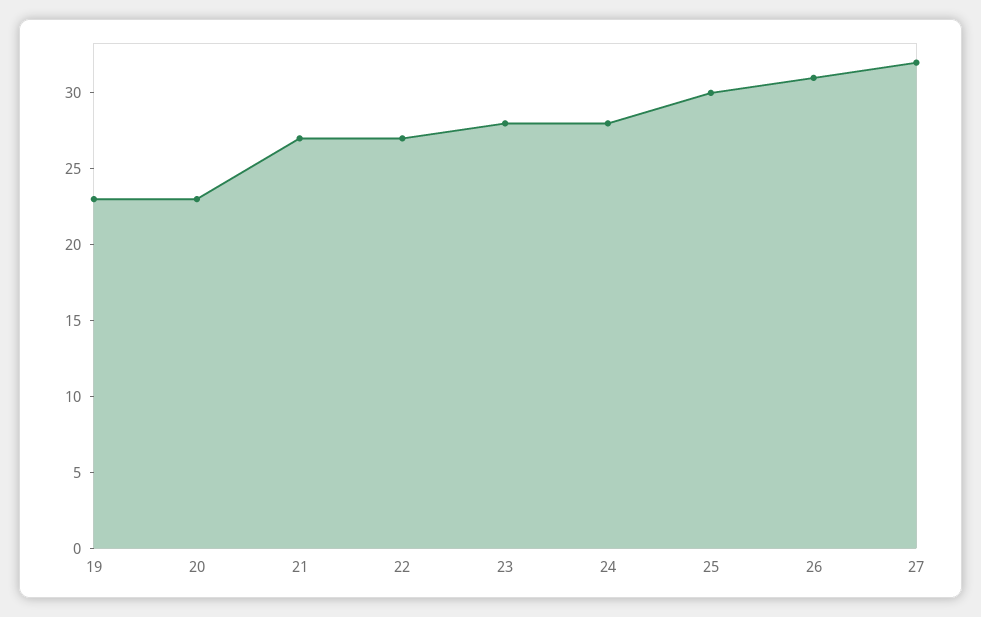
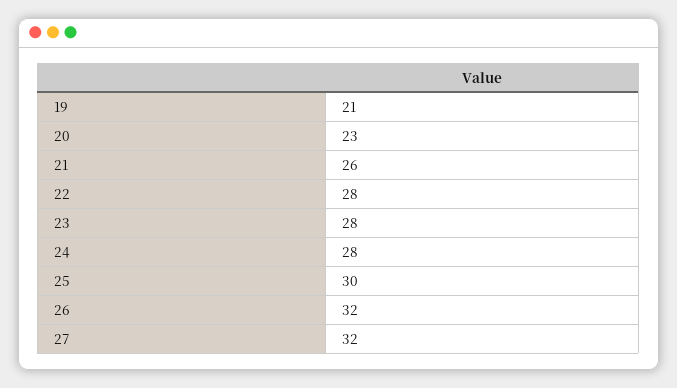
  {
-   "19": 23,
+   "19": 21,
    "20": 23,
-   "21": 27,
+   "21": 26,
-   "22": 27,
+   "22": 28,
    "23": 28,
    "24": 28,
    "25": 30,
-   "26": 31,
+   "26": 32,
    "27": 32
  }

